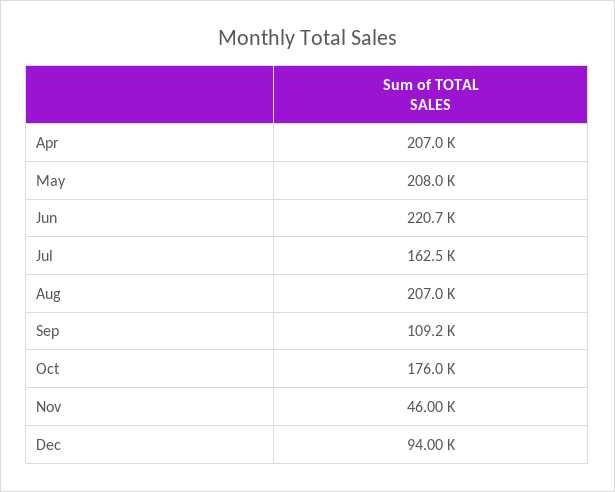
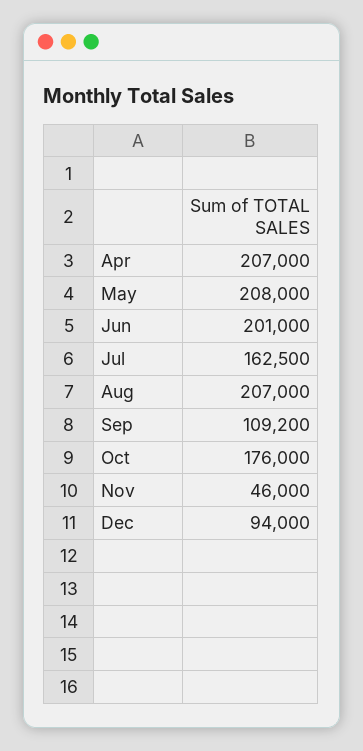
  {
    "Apr": 207000,
    "May": 208000,
-   "Jun": 220700,
+   "Jun": 201000,
    "Jul": 162500,
    "Aug": 207000,
    "Sep": 109200,
    "Oct": 176000,
    "Nov": 46000,
    "Dec": 94000
  }

